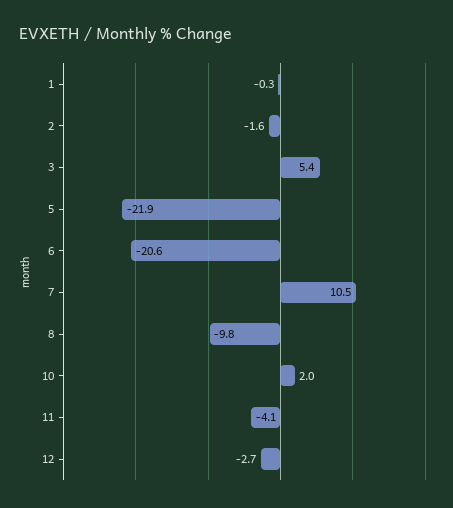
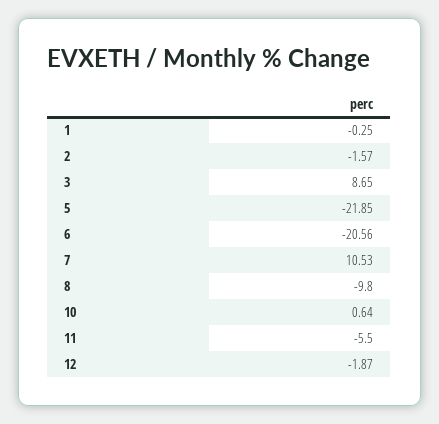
  {
    "1": -0.25,
    "2": -1.57,
-   "3": 5.4,
+   "3": 8.65,
    "5": -21.85,
    "6": -20.56,
    "7": 10.53,
    "8": -9.8,
-   "10": 2,
+   "10": 0.64,
-   "11": -4.1,
+   "11": -5.5,
-   "12": -2.7
+   "12": -1.87
  }

